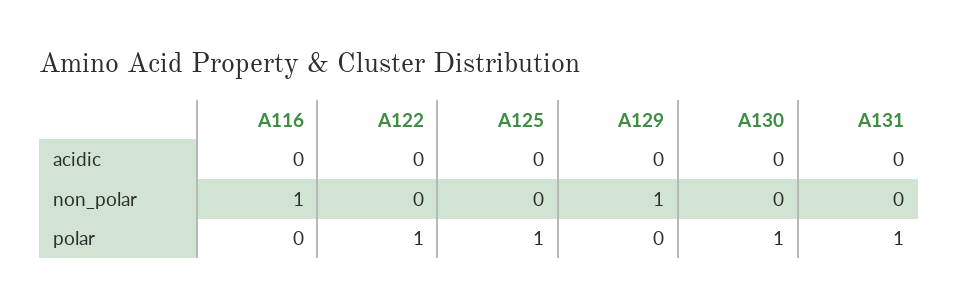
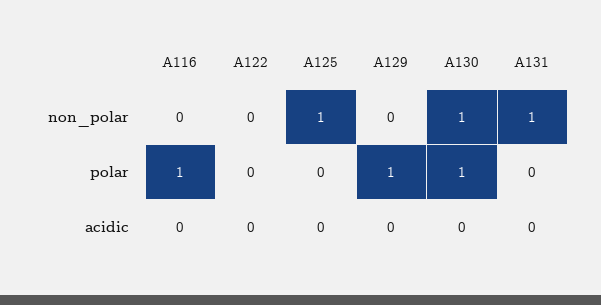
  {
    "A116": {
      "acidic": 0,
-     "non_polar": 1,
+     "non_polar": 0,
-     "polar": 0
+     "polar": 1
    },
    "A122": {
      "acidic": 0,
      "non_polar": 0,
-     "polar": 1
+     "polar": 0
    },
    "A125": {
      "acidic": 0,
-     "non_polar": 0,
+     "non_polar": 1,
-     "polar": 1
+     "polar": 0
    },
    "A129": {
      "acidic": 0,
-     "non_polar": 1,
+     "non_polar": 0,
-     "polar": 0
+     "polar": 1
    },
    "A130": {
      "acidic": 0,
-     "non_polar": 0,
+     "non_polar": 1,
      "polar": 1
    },
    "A131": {
      "acidic": 0,
-     "non_polar": 0,
+     "non_polar": 1,
-     "polar": 1
+     "polar": 0
    }
  }

